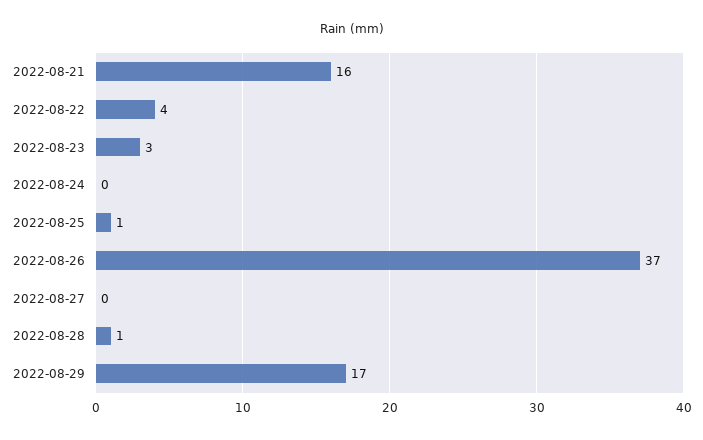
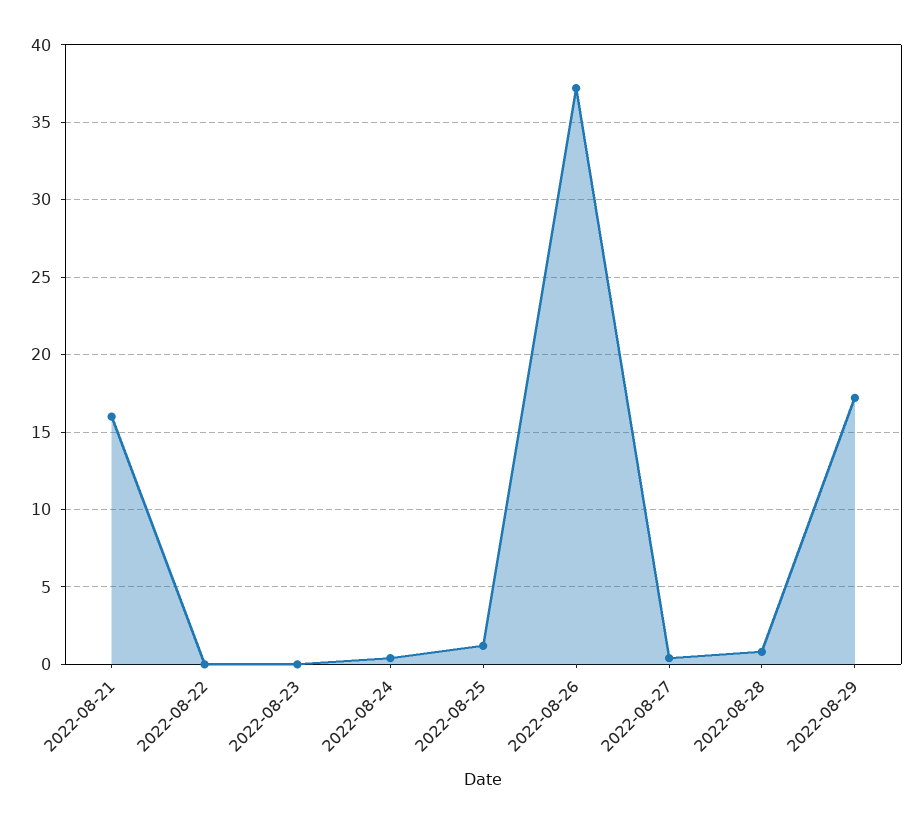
  {
    "2022-08-21": 16,
-   "2022-08-22": 4,
+   "2022-08-22": 0,
-   "2022-08-23": 3,
+   "2022-08-23": 0,
    "2022-08-24": 0,
    "2022-08-25": 1,
    "2022-08-26": 37,
    "2022-08-27": 0,
    "2022-08-28": 1,
    "2022-08-29": 17
  }

